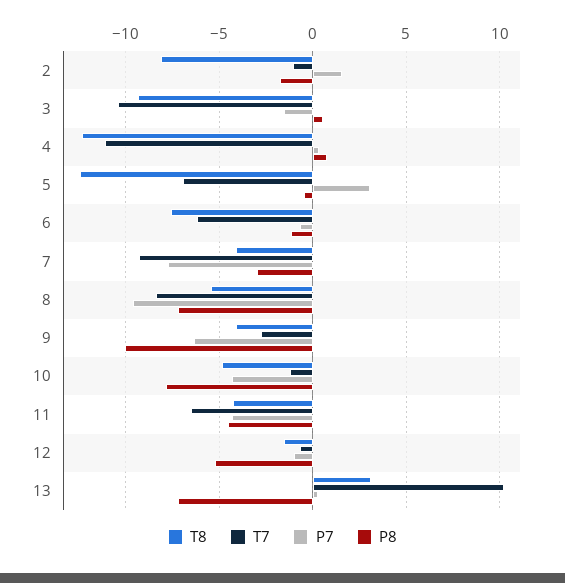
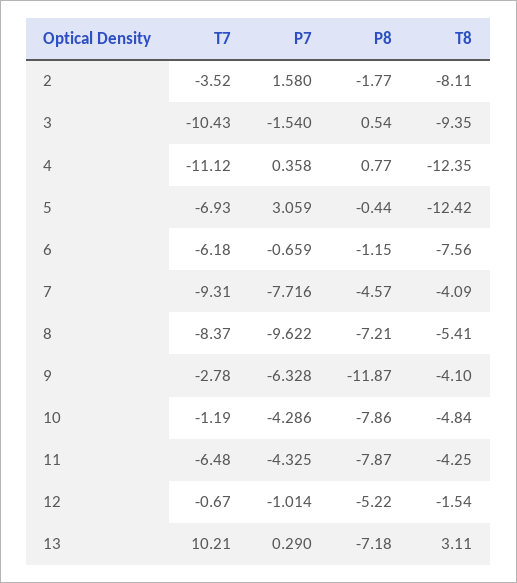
  {
    "T8": {
      "2": -8.11,
      "3": -9.35,
      "4": -12.35,
      "5": -12.42,
      "6": -7.56,
      "7": -4.09,
      "8": -5.41,
      "9": -4.1,
      "10": -4.84,
      "11": -4.25,
      "12": -1.54,
      "13": 3.11
    },
    "T7": {
-     "2": -1,
+     "2": -3.52,
      "3": -10.43,
      "4": -11.12,
      "5": -6.93,
      "6": -6.18,
      "7": -9.31,
      "8": -8.37,
      "9": -2.78,
      "10": -1.19,
      "11": -6.48,
      "12": -0.67,
      "13": 10.21
    },
    "P7": {
      "2": 1.58,
      "3": -1.54,
      "4": 0.358,
      "5": 3.059,
      "6": -0.659,
      "7": -7.716,
      "8": -9.622,
      "9": -6.328,
      "10": -4.286,
      "11": -4.325,
      "12": -1.014,
      "13": 0.29
    },
    "P8": {
      "2": -1.77,
      "3": 0.54,
      "4": 0.77,
      "5": -0.44,
      "6": -1.15,
-     "7": -3,
+     "7": -4.57,
      "8": -7.21,
-     "9": -10,
+     "9": -11.87,
      "10": -7.86,
-     "11": -4.5,
+     "11": -7.87,
      "12": -5.22,
      "13": -7.18
    }
  }

